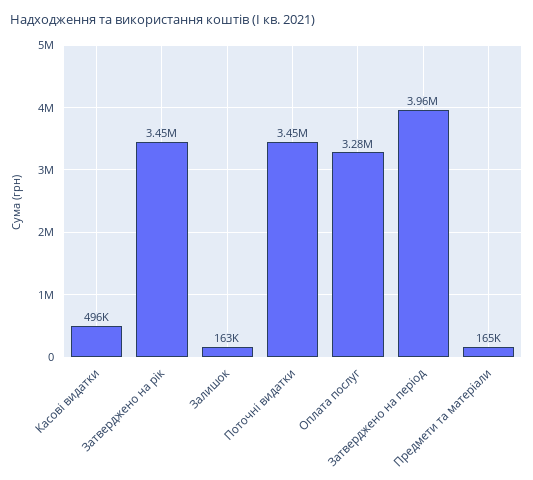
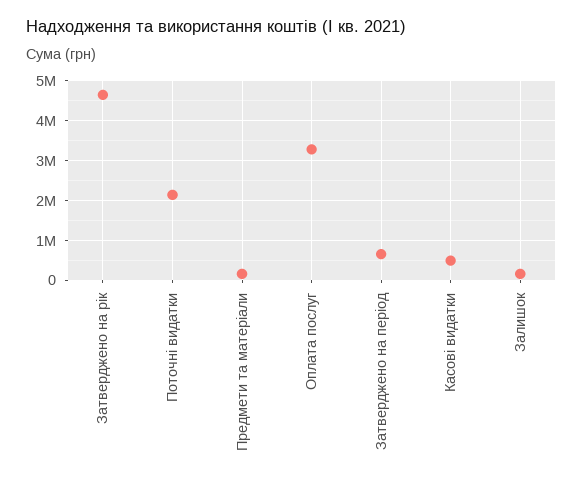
  {
    "Касові видатки": 496000,
-   "Затверджено на рік": 3450000,
+   "Затверджено на рік": 4600000,
    "Залишок": 163000,
-   "Поточні видатки": 3450000,
+   "Поточні видатки": 2200000,
    "Оплата послуг": 3280000,
-   "Затверджено на період": 3960000,
+   "Затверджено на період": 600000,
    "Предмети та матеріали": 165000
  }

